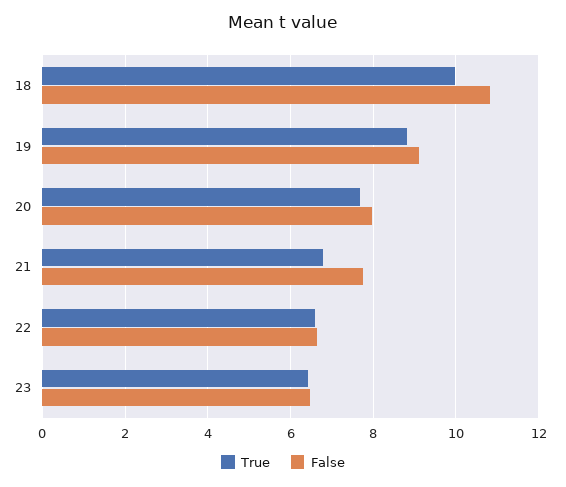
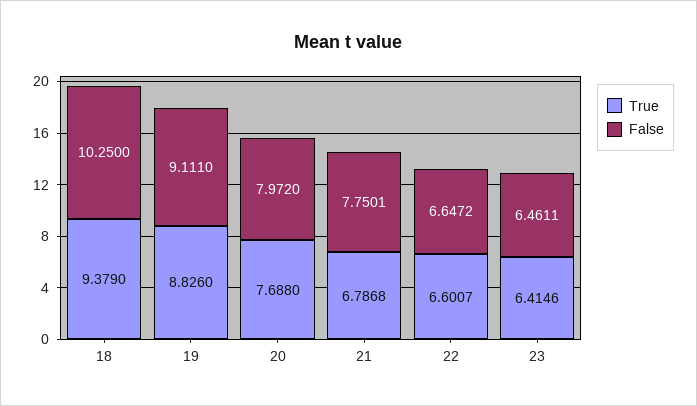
  {
    "True": {
-     "18": 10,
+     "18": 9.379,
      "19": 8.826,
      "20": 7.688,
      "21": 6.7868,
      "22": 6.6007,
      "23": 6.4146
    },
    "False": {
-     "18": 10.8,
+     "18": 10.25,
      "19": 9.111,
      "20": 7.972,
      "21": 7.7501,
      "22": 6.6472,
      "23": 6.4611
    }
  }

